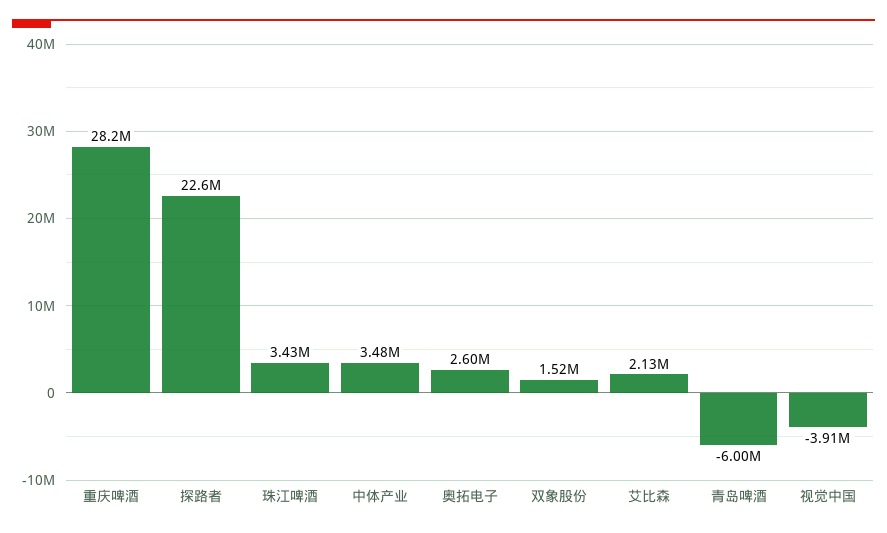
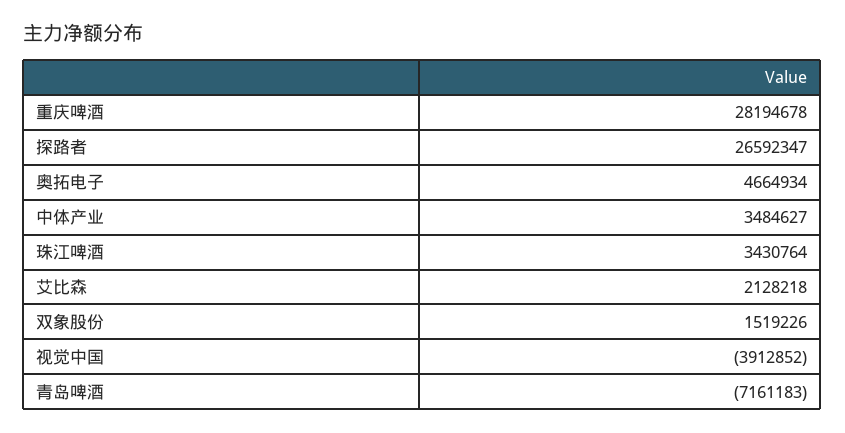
  {
    "重庆啤酒": 28194678,
-   "探路者": 22600000,
+   "探路者": 26592347,
    "珠江啤酒": 3430764,
    "中体产业": 3484627,
-   "奥拓电子": 2600000,
+   "奥拓电子": 4664934,
    "双象股份": 1519226,
    "艾比森": 2128218,
-   "青岛啤酒": -6000000,
+   "青岛啤酒": -7161183,
    "视觉中国": -3912852
  }

